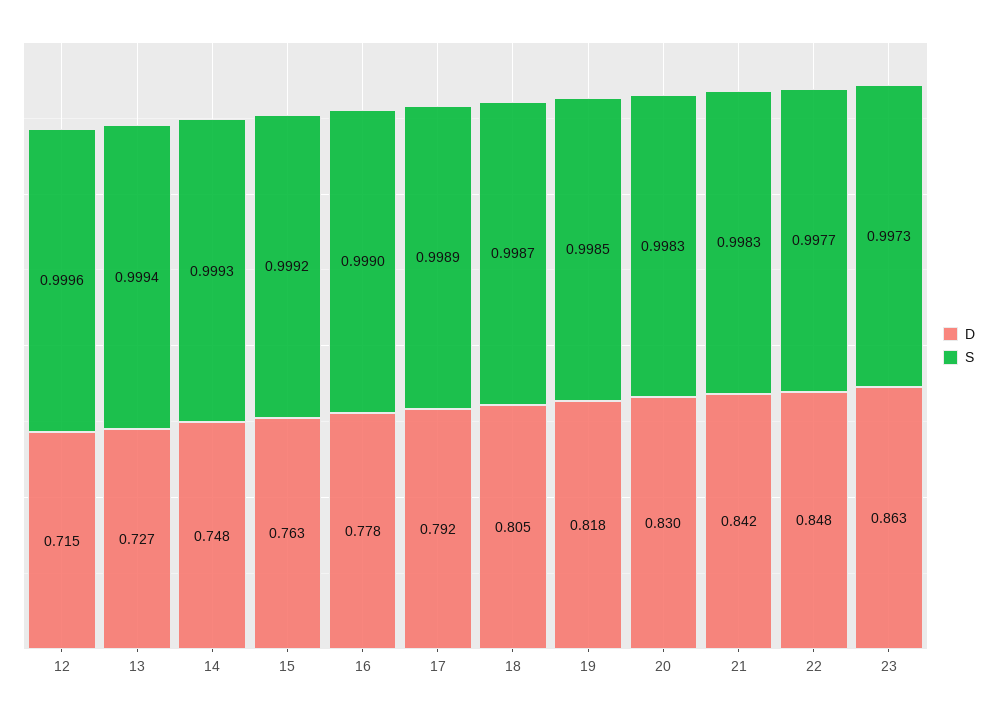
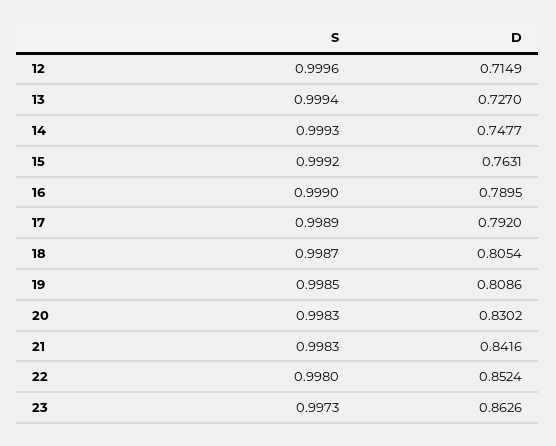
  {
    "D": {
      "12": 0.7149,
      "13": 0.727,
      "14": 0.7477,
      "15": 0.7631,
-     "16": 0.778,
+     "16": 0.7895,
      "17": 0.792,
      "18": 0.8054,
-     "19": 0.818,
+     "19": 0.8086,
      "20": 0.8302,
      "21": 0.8416,
-     "22": 0.848,
+     "22": 0.8524,
      "23": 0.8626
    },
    "S": {
      "12": 0.9996,
      "13": 0.9994,
      "14": 0.9993,
      "15": 0.9992,
      "16": 0.999,
      "17": 0.9989,
      "18": 0.9987,
      "19": 0.9985,
      "20": 0.9983,
      "21": 0.9983,
-     "22": 0.9977,
+     "22": 0.998,
      "23": 0.9973
    }
  }

